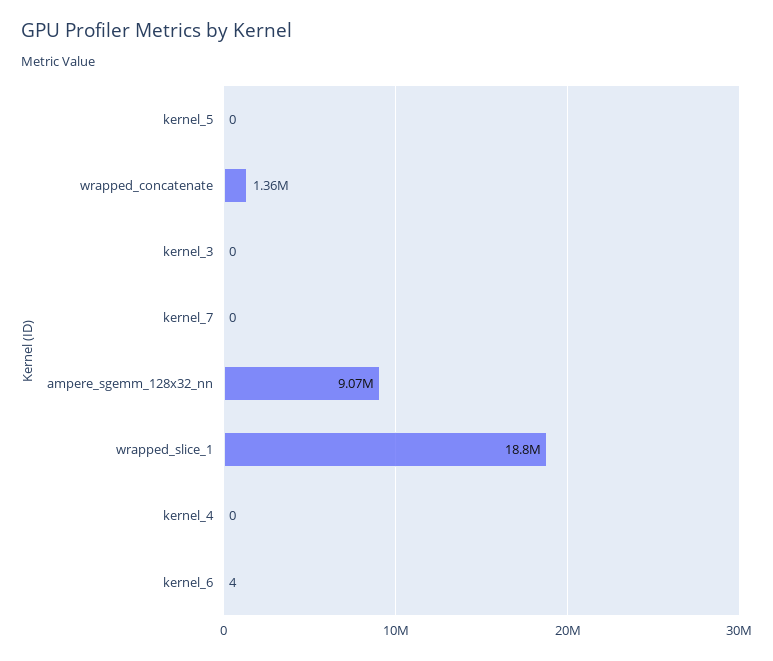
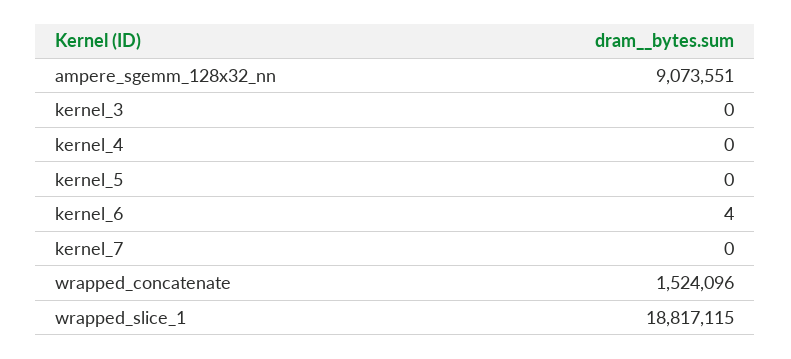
  {
    "kernel_5": 0,
-   "wrapped_concatenate": 1360000,
+   "wrapped_concatenate": 1524096,
    "kernel_3": 0,
    "kernel_7": 0,
    "ampere_sgemm_128x32_nn": 9073551,
    "wrapped_slice_1": 18817115,
    "kernel_4": 0,
    "kernel_6": 4
  }

